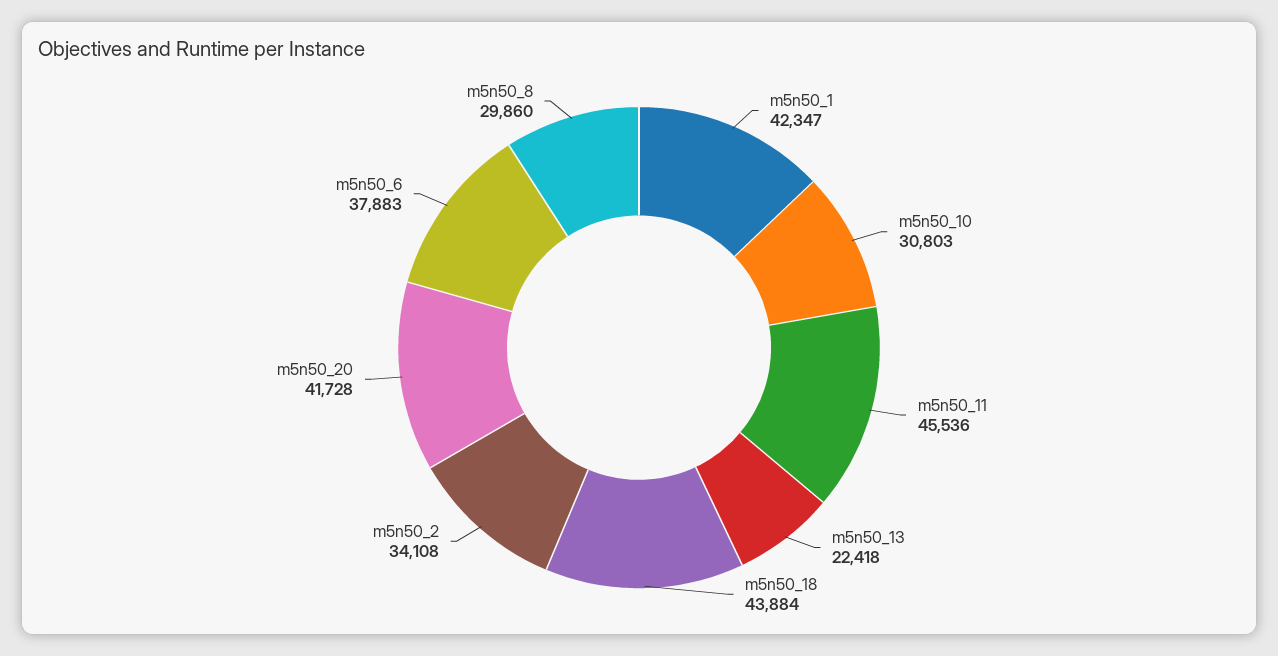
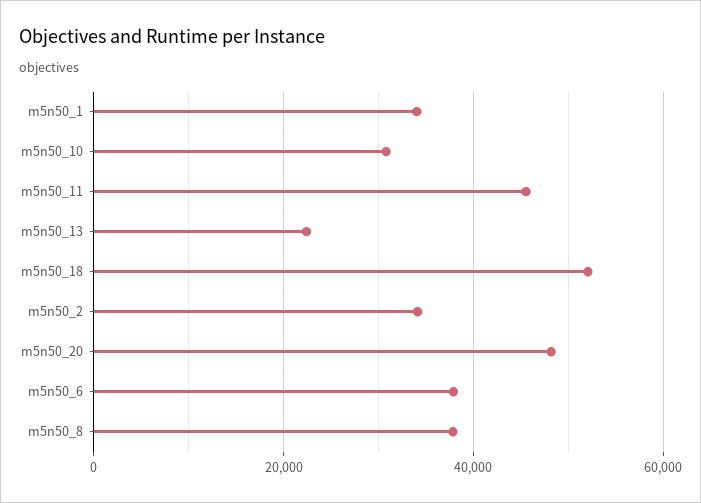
  {
-   "m5n50_1": 42347,
+   "m5n50_1": 34000,
    "m5n50_10": 30803,
    "m5n50_11": 45536,
    "m5n50_13": 22418,
-   "m5n50_18": 43884,
+   "m5n50_18": 52000,
    "m5n50_2": 34108,
-   "m5n50_20": 41728,
+   "m5n50_20": 48000,
    "m5n50_6": 37883,
-   "m5n50_8": 29860
+   "m5n50_8": 38000
  }

